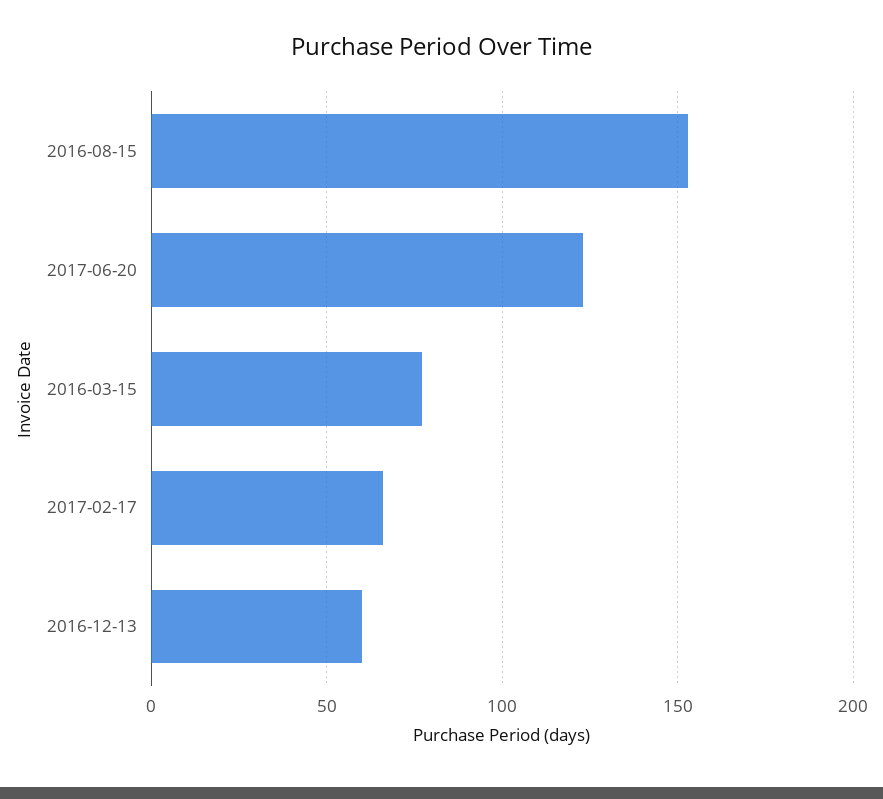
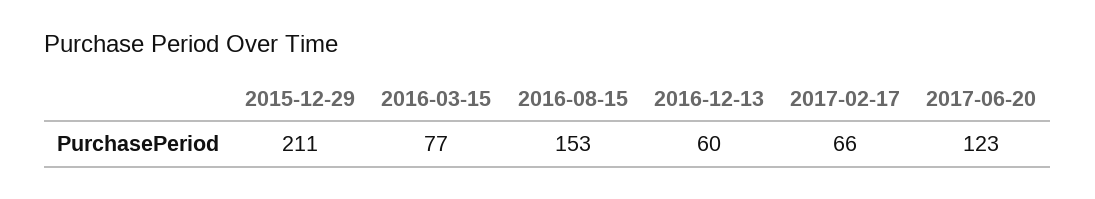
  {
    "2016-08-15": 153,
    "2017-06-20": 123,
    "2016-03-15": 77,
    "2017-02-17": 66,
-   "2016-12-13": 60
+   "2016-12-13": 60,
+   "2015-12-29": 211
  }

